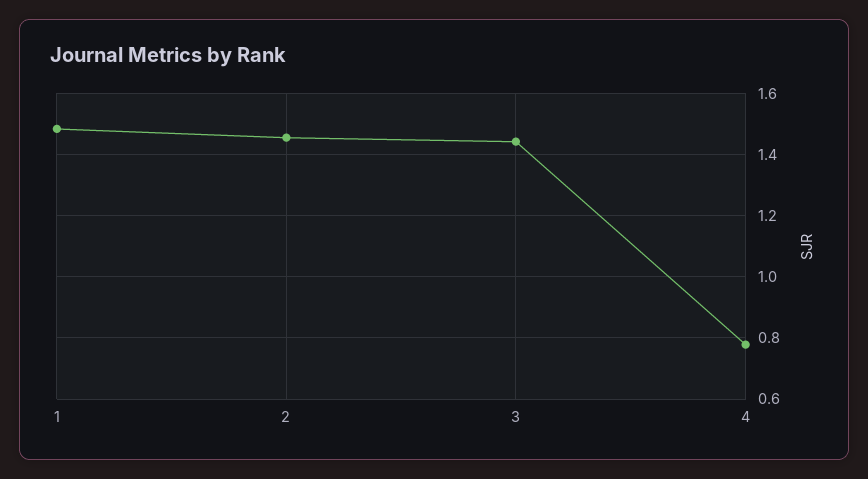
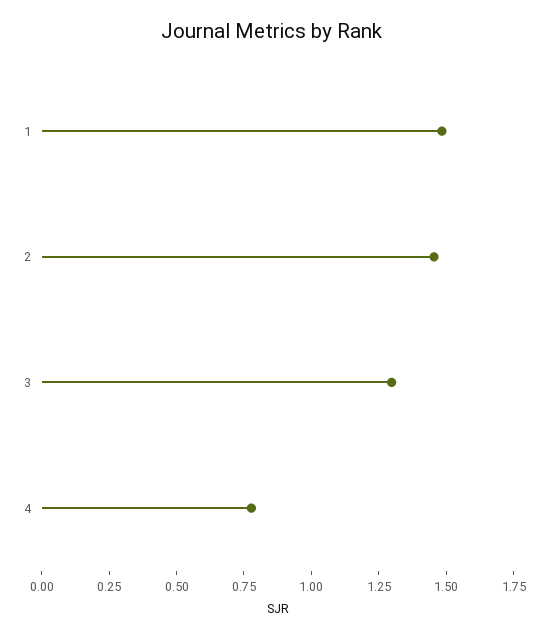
  {
    "1": 1.48,
    "2": 1.46,
-   "3": 1.44,
+   "3": 1.3,
    "4": 0.78
  }

